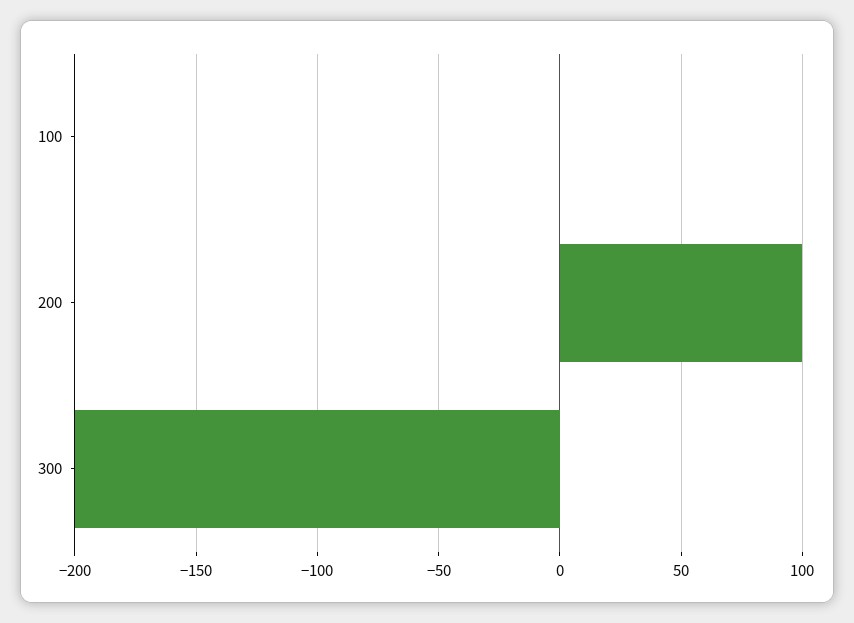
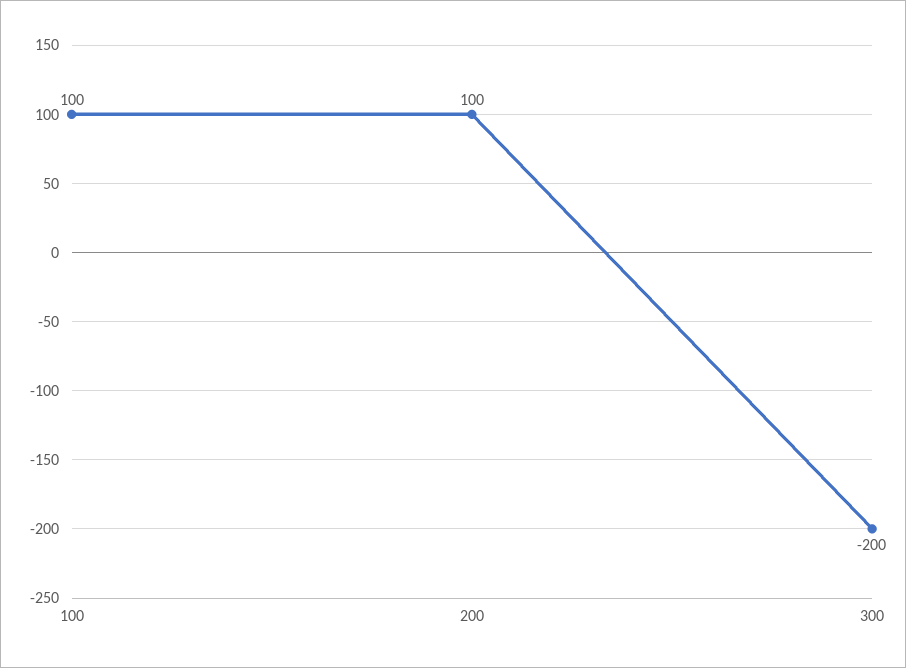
  {
-   "100": 0,
+   "100": 100,
    "200": 100,
    "300": -200
  }

